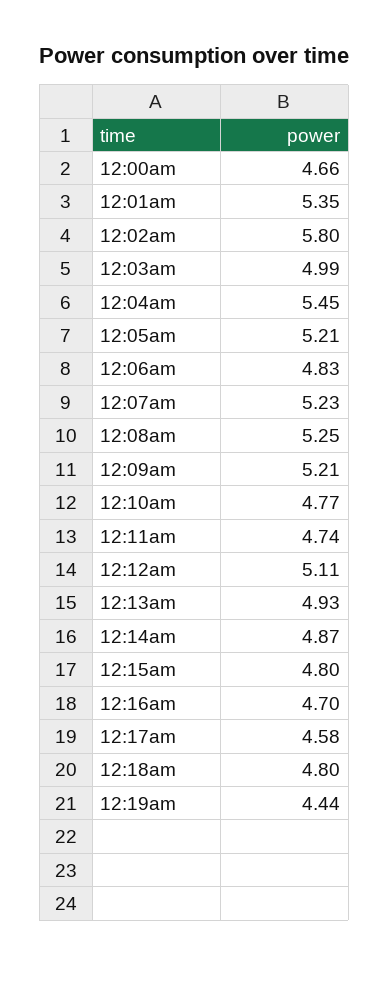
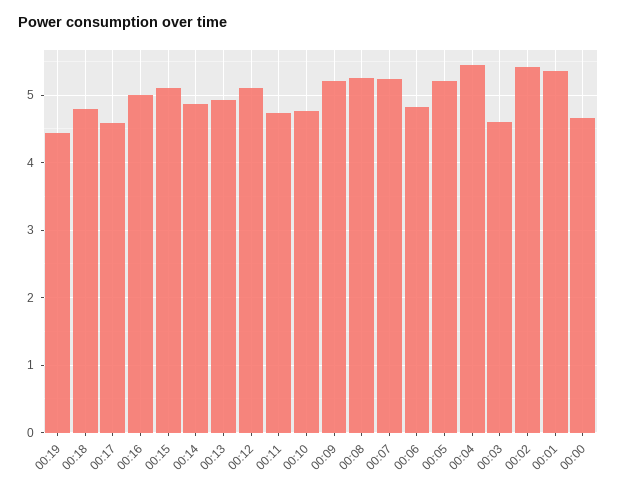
  {
    "12:00am": 4.66,
    "12:01am": 5.35,
-   "12:02am": 5.8,
+   "12:02am": 5.4,
-   "12:03am": 4.99,
+   "12:03am": 4.6,
    "12:04am": 5.45,
    "12:05am": 5.21,
    "12:06am": 4.83,
    "12:07am": 5.23,
    "12:08am": 5.25,
    "12:09am": 5.21,
    "12:10am": 4.77,
    "12:11am": 4.74,
    "12:12am": 5.11,
    "12:13am": 4.93,
    "12:14am": 4.87,
-   "12:15am": 4.8,
+   "12:15am": 5.1,
-   "12:16am": 4.7,
+   "12:16am": 5,
    "12:17am": 4.58,
    "12:18am": 4.8,
    "12:19am": 4.44
  }

